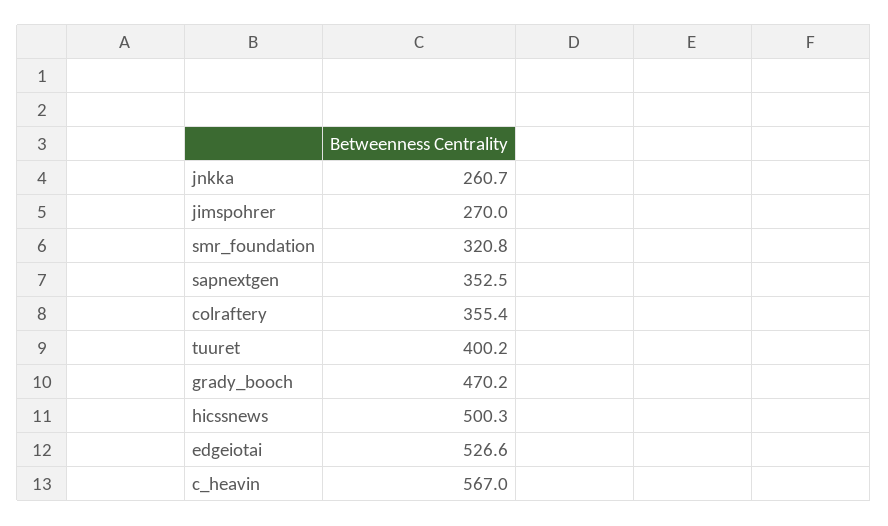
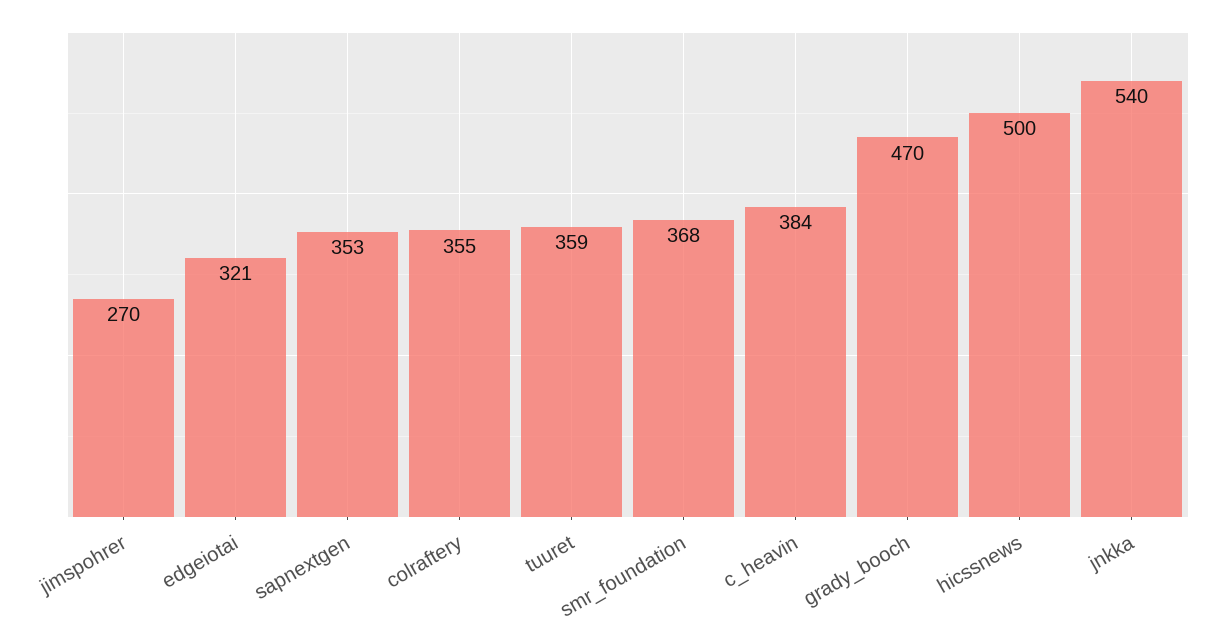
  {
-   "jnkka": 260.7,
+   "jnkka": 540,
    "jimspohrer": 270,
-   "smr_foundation": 320.8,
+   "smr_foundation": 368,
    "sapnextgen": 352.5,
    "colraftery": 355.4,
-   "tuuret": 400.2,
+   "tuuret": 359,
    "grady_booch": 470.2,
    "hicssnews": 500.3,
-   "edgeiotai": 526.6,
+   "edgeiotai": 321,
-   "c_heavin": 567
+   "c_heavin": 384
  }

